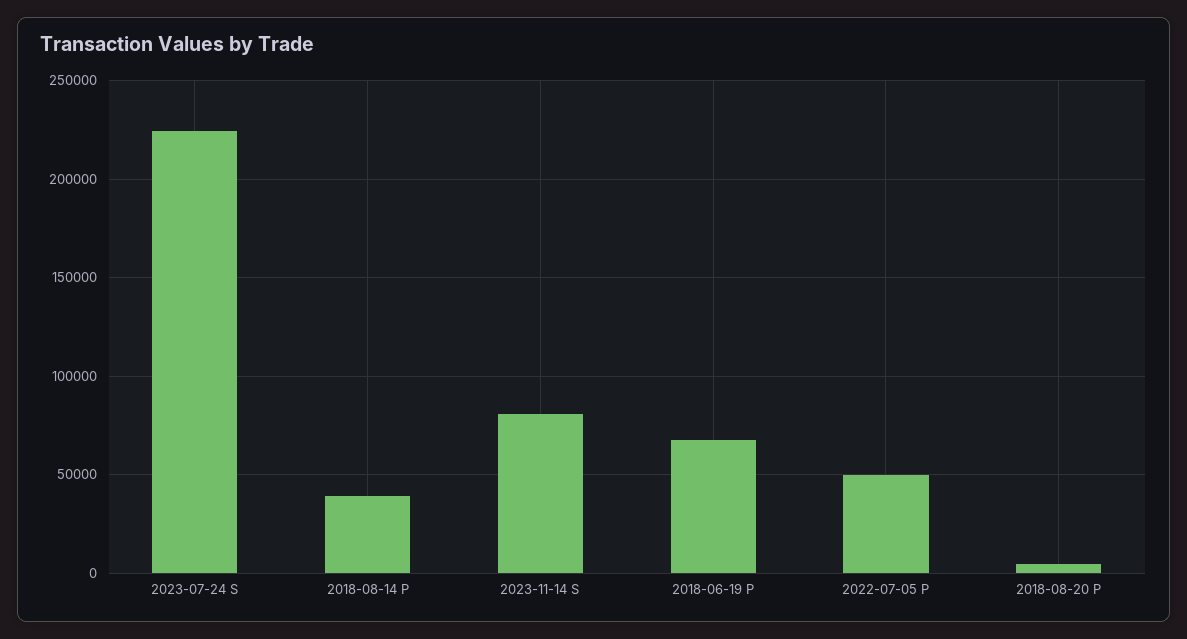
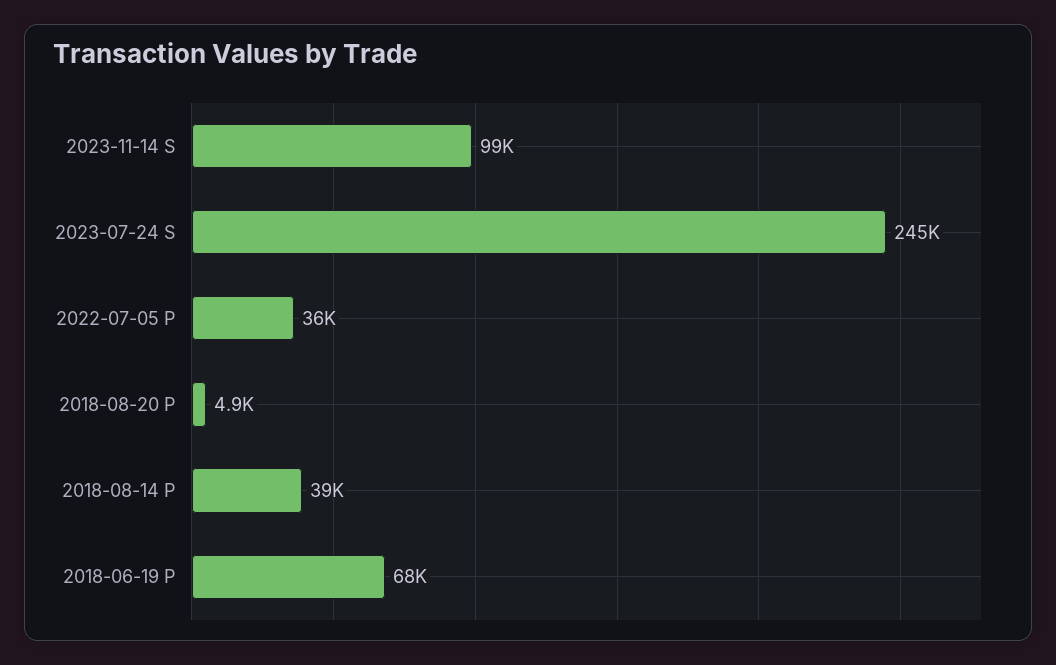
  {
-   "2023-07-24 S": 225000,
+   "2023-07-24 S": 245000,
    "2018-08-14 P": 39000,
-   "2023-11-14 S": 80000,
+   "2023-11-14 S": 99000,
    "2018-06-19 P": 68000,
-   "2022-07-05 P": 50000,
+   "2022-07-05 P": 36000,
    "2018-08-20 P": 4900
  }

